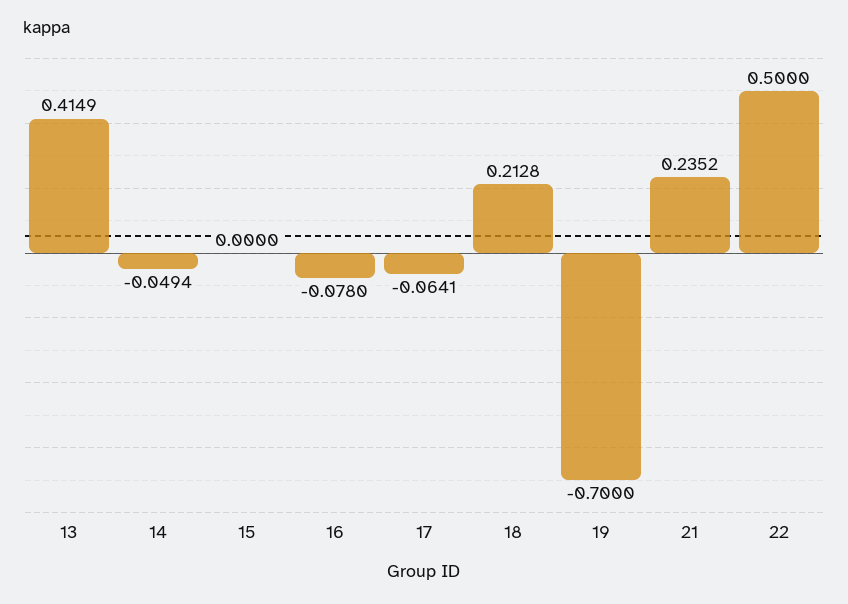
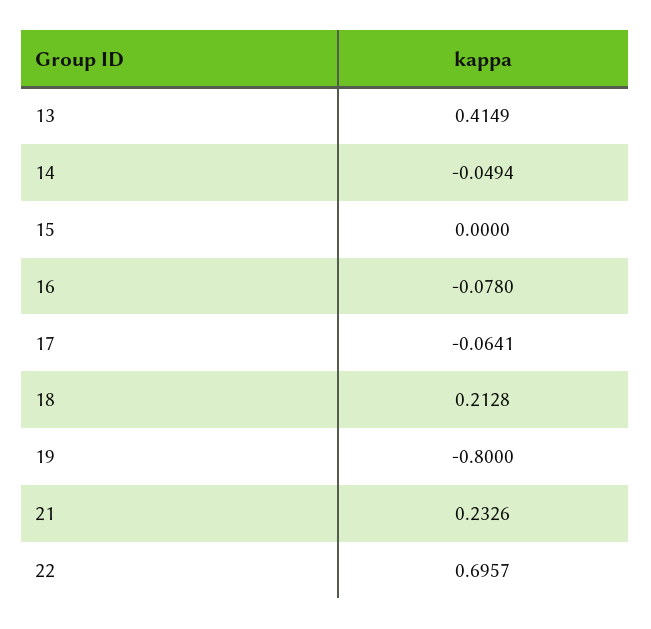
  {
    "13": 0.4149,
    "14": -0.0494,
    "15": 0,
    "16": -0.078,
    "17": -0.0641,
    "18": 0.2128,
-   "19": -0.7,
+   "19": -0.8,
-   "21": 0.2352,
+   "21": 0.2326,
-   "22": 0.5
+   "22": 0.6957
  }

